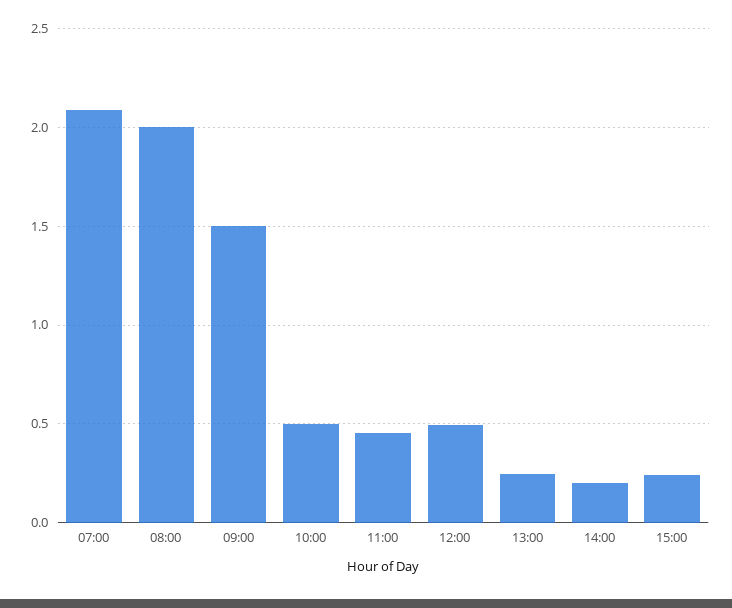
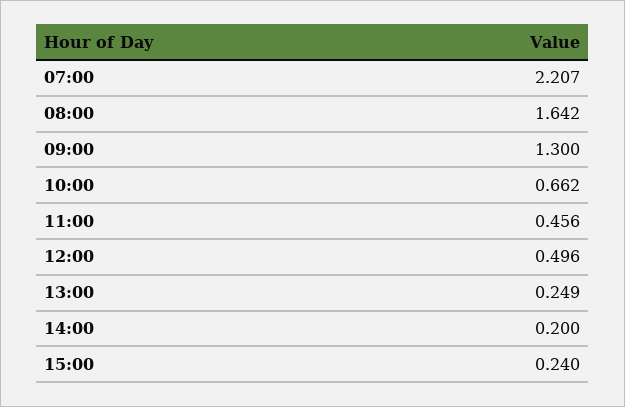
  {
-   "07:00": 2.1,
+   "07:00": 2.207,
-   "08:00": 2,
+   "08:00": 1.642,
-   "09:00": 1.5,
+   "09:00": 1.3,
-   "10:00": 0.5,
+   "10:00": 0.662,
    "11:00": 0.456,
    "12:00": 0.496,
    "13:00": 0.249,
    "14:00": 0.2,
    "15:00": 0.24
  }

